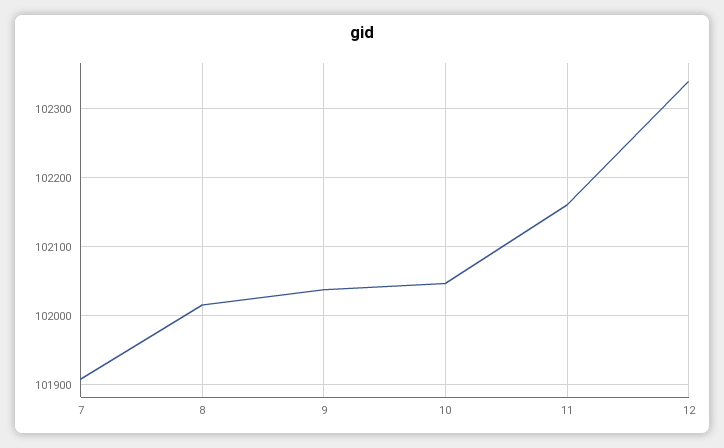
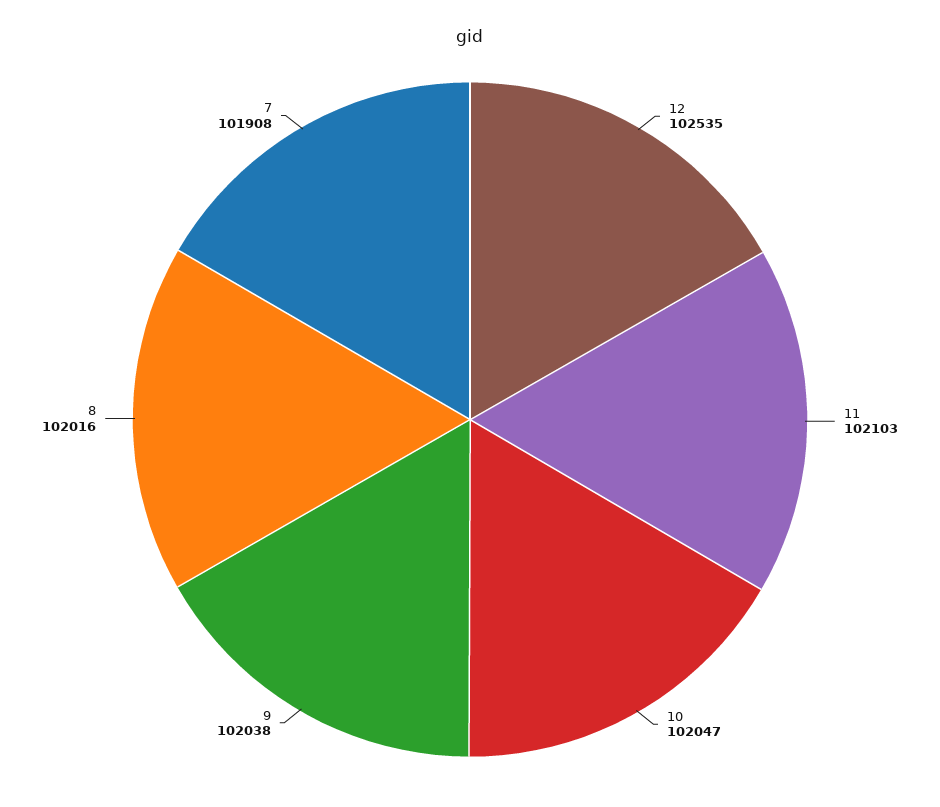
  {
    "7": 101908,
    "8": 102016,
    "9": 102038,
    "10": 102047,
-   "11": 102160,
+   "11": 102103,
-   "12": 102340
+   "12": 102535
  }

